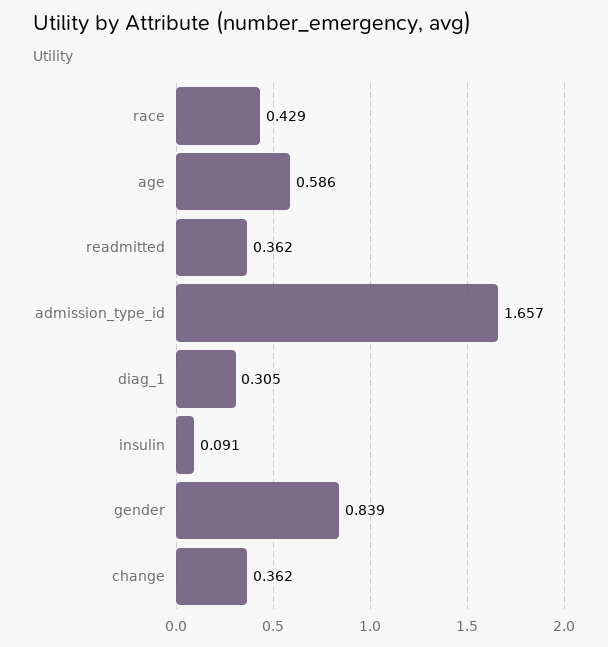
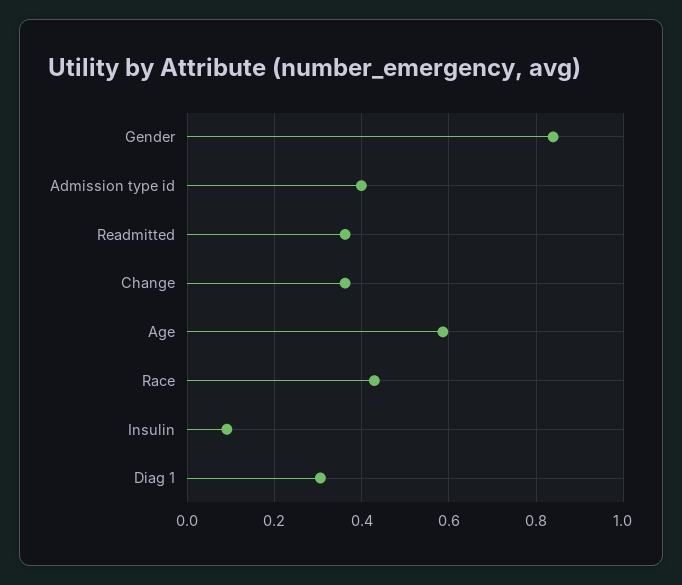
  {
    "race": 0.429,
    "age": 0.586,
    "readmitted": 0.362,
-   "admission_type_id": 1.657,
+   "admission_type_id": 0.4,
    "diag_1": 0.305,
    "insulin": 0.091,
    "gender": 0.839,
    "change": 0.362
  }

